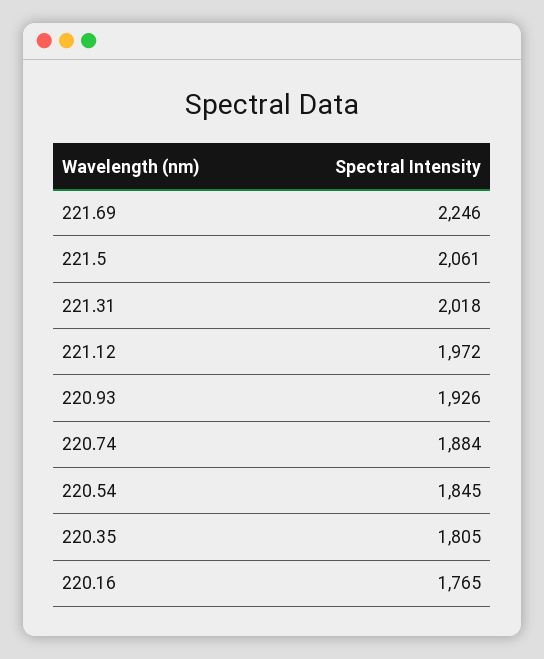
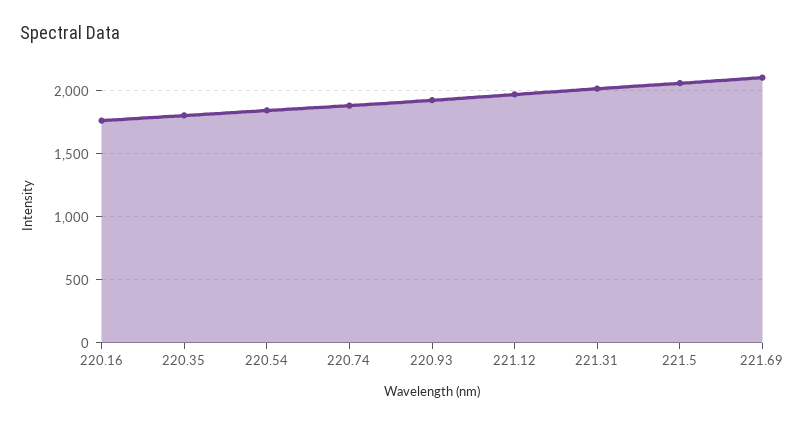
  {
-   "221.69": 2246,
+   "221.69": 2100,
    "221.5": 2061,
    "221.31": 2018,
    "221.12": 1972,
    "220.93": 1926,
    "220.74": 1884,
    "220.54": 1845,
    "220.35": 1805,
    "220.16": 1765
  }

